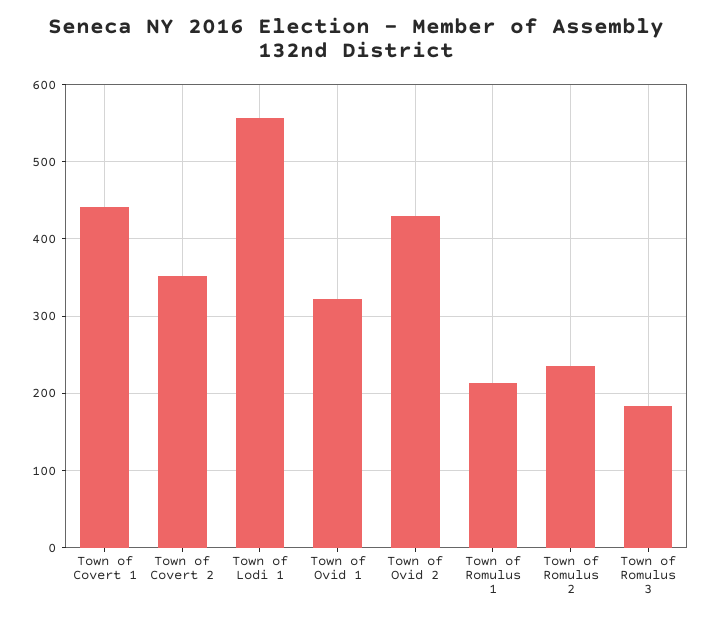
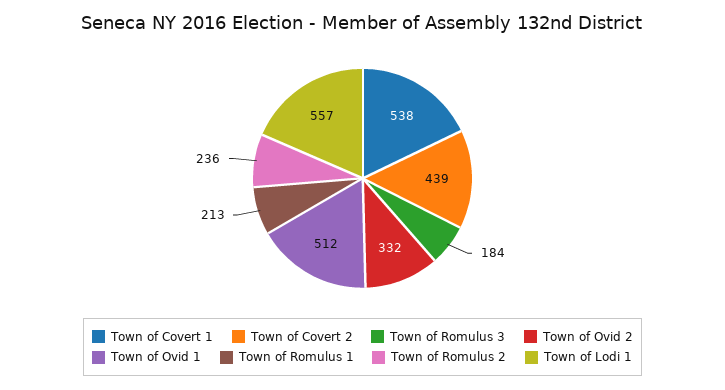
  {
-   "Town of Covert 1": 440,
+   "Town of Covert 1": 538,
-   "Town of Covert 2": 350,
+   "Town of Covert 2": 439,
    "Town of Lodi 1": 557,
-   "Town of Ovid 1": 320,
+   "Town of Ovid 1": 512,
-   "Town of Ovid 2": 430,
+   "Town of Ovid 2": 332,
    "Town of Romulus 1": 213,
    "Town of Romulus 2": 236,
    "Town of Romulus 3": 184
  }

